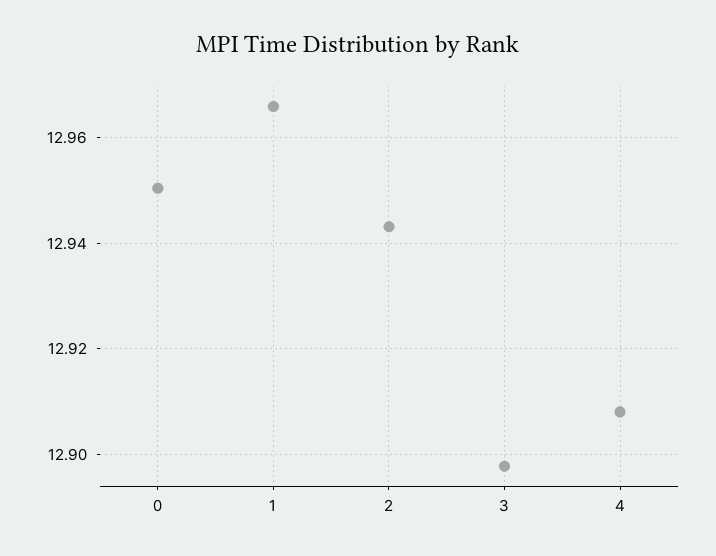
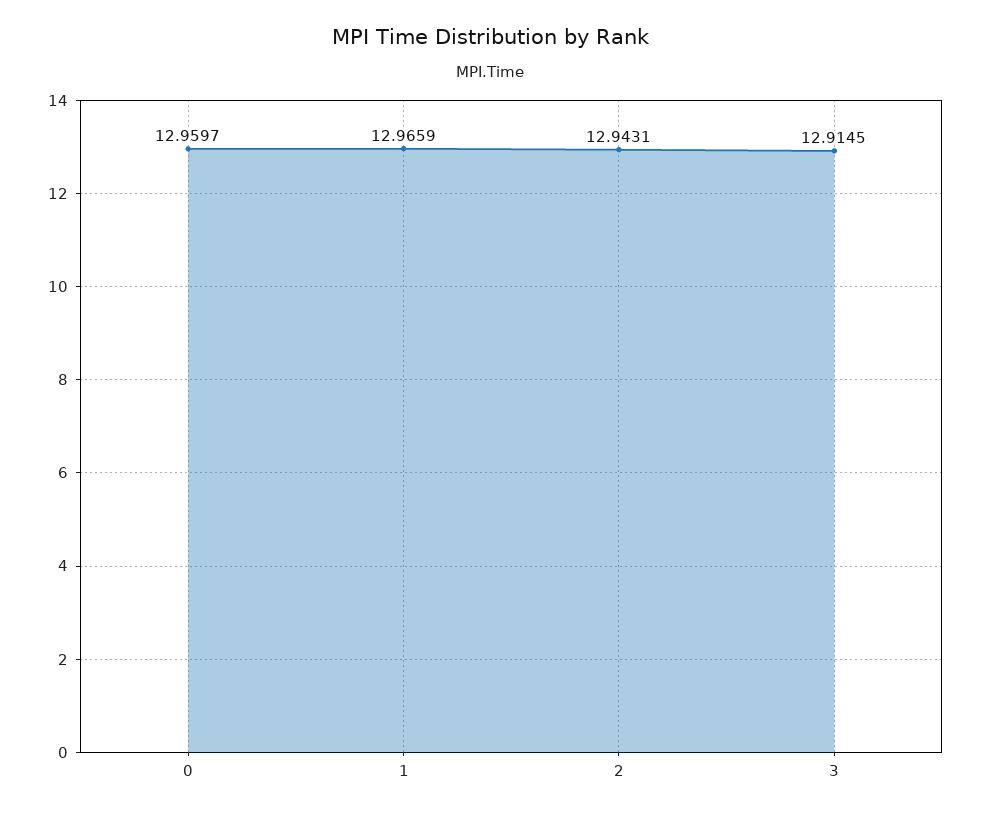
  {
-   "0": 12.95,
+   "0": 12.9597,
    "1": 12.9659,
    "2": 12.9431,
-   "3": 12.898,
+   "3": 12.9145
-   "4": 12.908
  }

